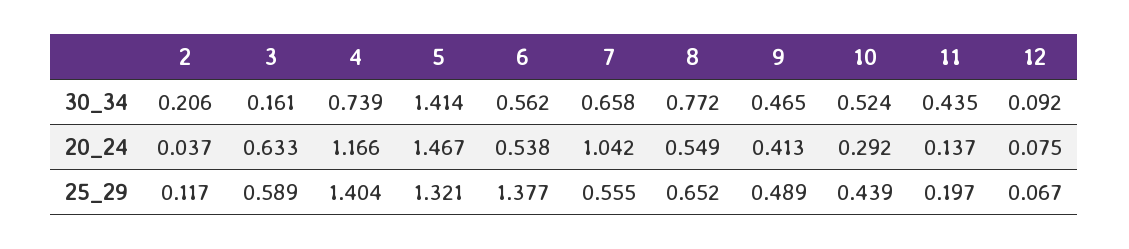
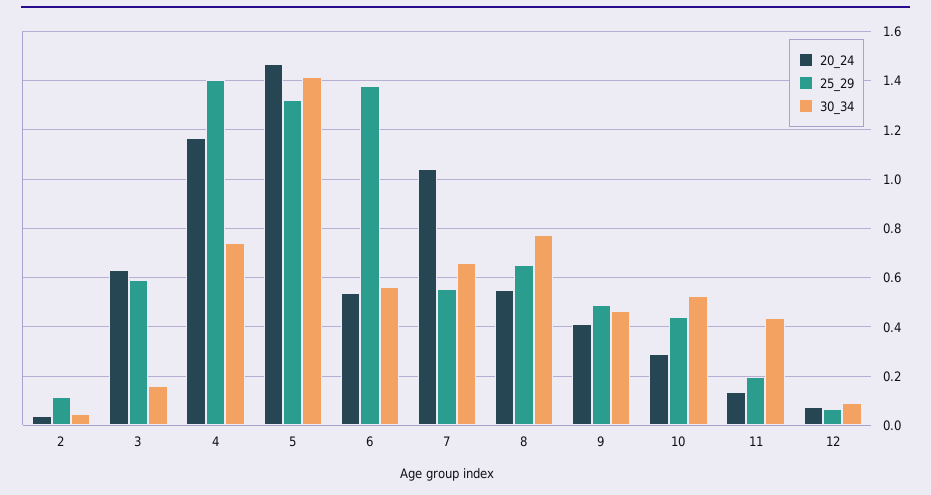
  {
    "30_34": {
-     "2": 0.206,
+     "2": 0.05,
      "3": 0.161,
      "4": 0.739,
      "5": 1.414,
      "6": 0.562,
      "7": 0.658,
      "8": 0.772,
      "9": 0.465,
      "10": 0.524,
      "11": 0.435,
      "12": 0.092
    },
    "20_24": {
      "2": 0.037,
      "3": 0.633,
      "4": 1.166,
      "5": 1.467,
      "6": 0.538,
      "7": 1.042,
      "8": 0.549,
      "9": 0.413,
      "10": 0.292,
      "11": 0.137,
      "12": 0.075
    },
    "25_29": {
      "2": 0.117,
      "3": 0.589,
      "4": 1.404,
      "5": 1.321,
      "6": 1.377,
      "7": 0.555,
      "8": 0.652,
      "9": 0.489,
      "10": 0.439,
      "11": 0.197,
      "12": 0.067
    }
  }

